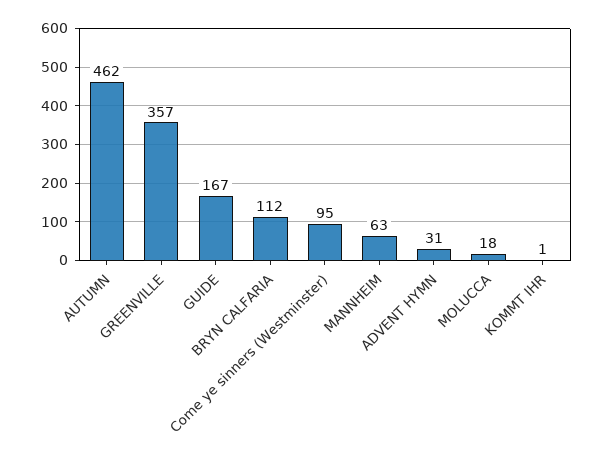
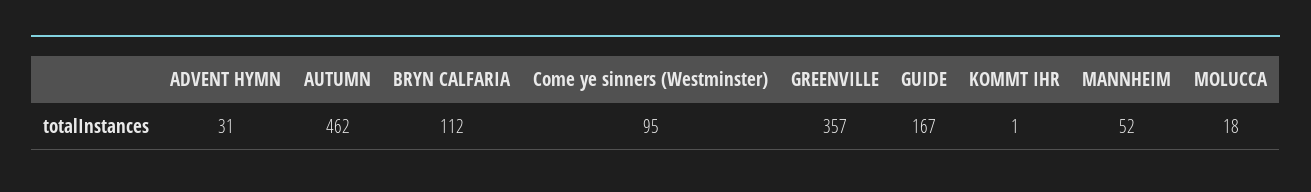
  {
    "AUTUMN": 462,
    "GREENVILLE": 357,
    "GUIDE": 167,
    "BRYN CALFARIA": 112,
    "Come ye sinners (Westminster)": 95,
-   "MANNHEIM": 63,
+   "MANNHEIM": 52,
    "ADVENT HYMN": 31,
    "MOLUCCA": 18,
    "KOMMT IHR": 1
  }

